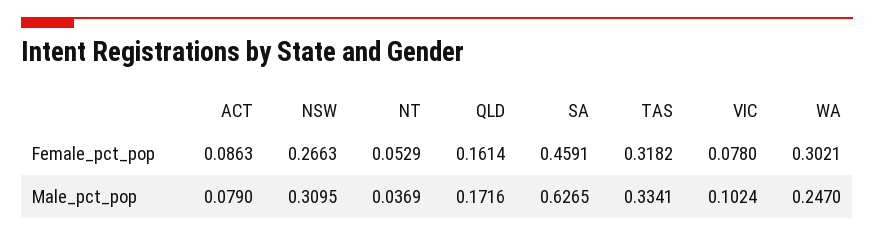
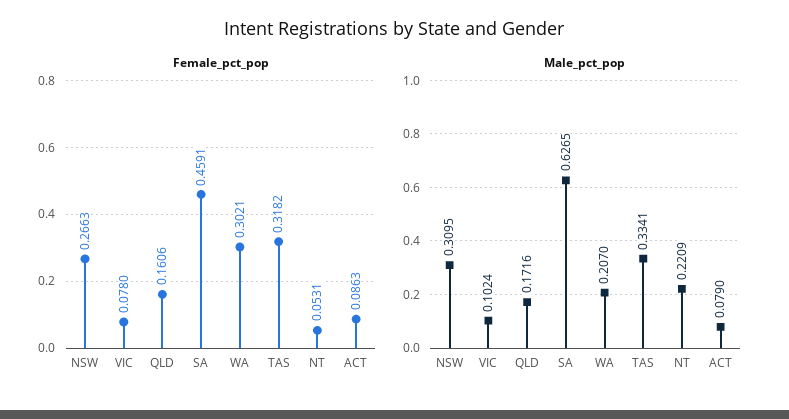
  {
    "Female_pct_pop": {
      "ACT": 0.0863,
      "NSW": 0.2663,
-     "NT": 0.0529,
+     "NT": 0.0531,
-     "QLD": 0.1614,
+     "QLD": 0.1606,
      "SA": 0.4591,
      "TAS": 0.3182,
      "VIC": 0.078,
      "WA": 0.3021
    },
    "Male_pct_pop": {
      "ACT": 0.079,
      "NSW": 0.3095,
-     "NT": 0.0369,
+     "NT": 0.2209,
      "QLD": 0.1716,
      "SA": 0.6265,
      "TAS": 0.3341,
      "VIC": 0.1024,
-     "WA": 0.247
+     "WA": 0.207
    }
  }

